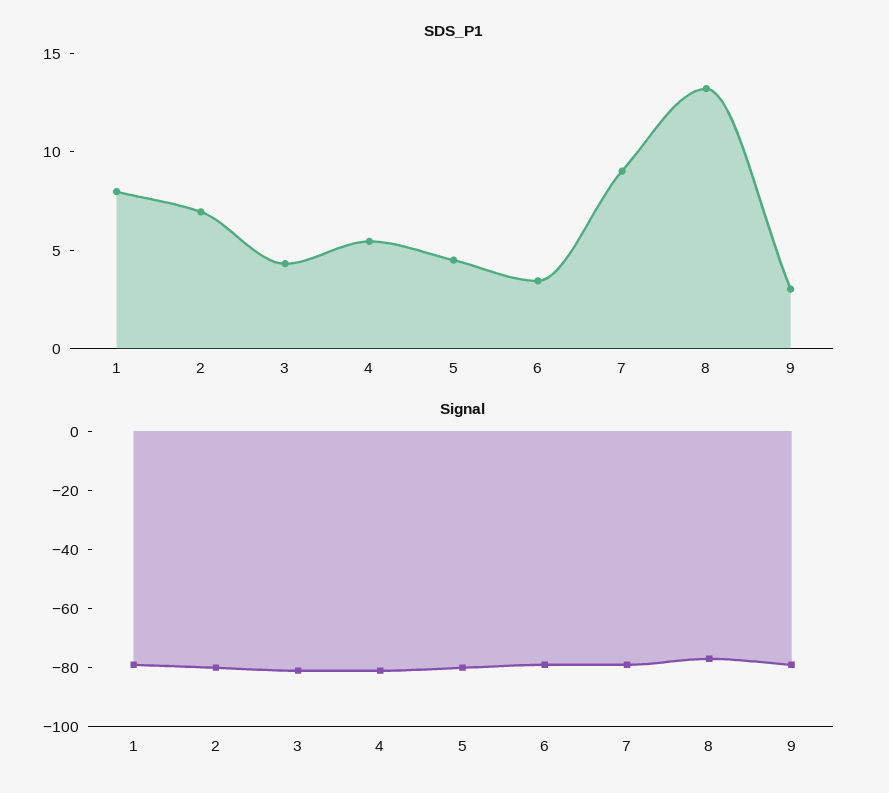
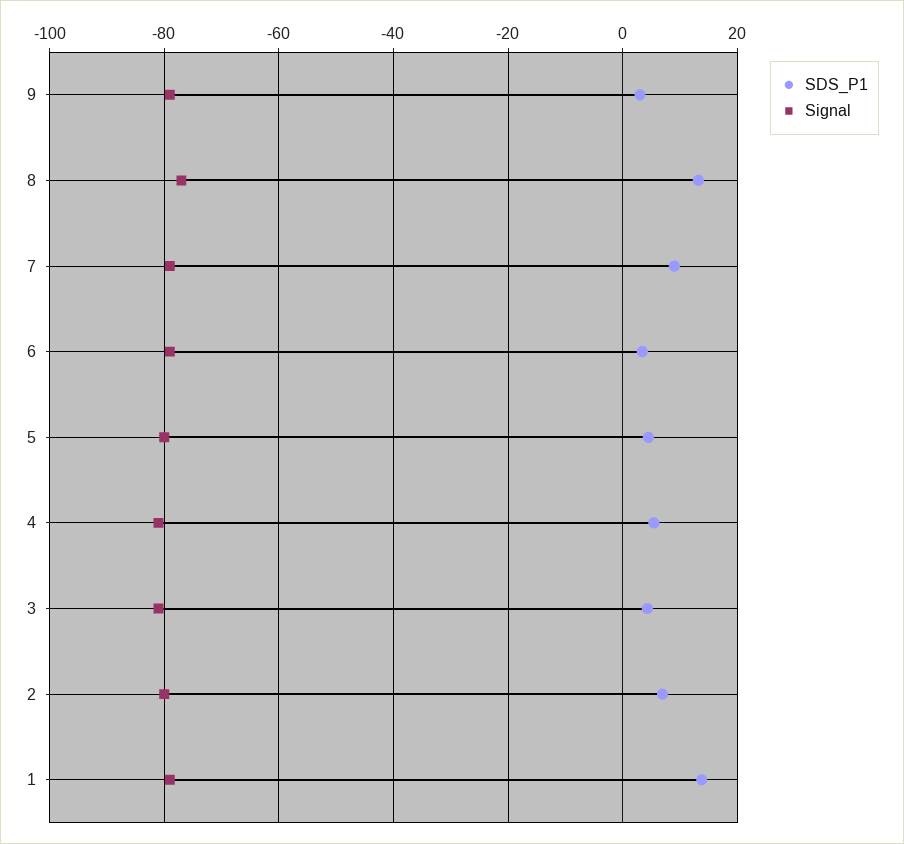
  {
    "SDS_P1": {
-     "1": 8,
+     "1": 14,
      "2": 7,
      "3": 4,
      "4": 5,
      "5": 5,
      "6": 3,
      "7": 9,
      "8": 13,
      "9": 3
    },
    "Signal": {
      "1": -80,
      "2": -80,
      "3": -82,
      "4": -82,
      "5": -80,
      "6": -80,
      "7": -80,
      "8": -78,
      "9": -80
    }
  }

